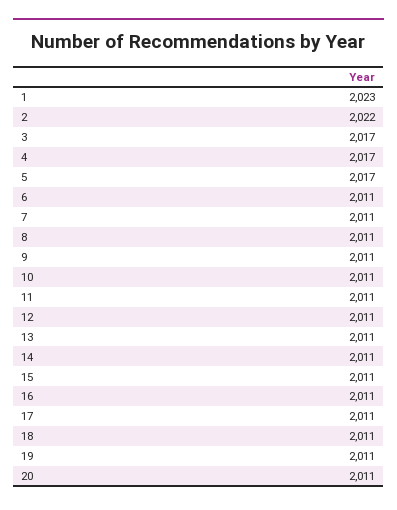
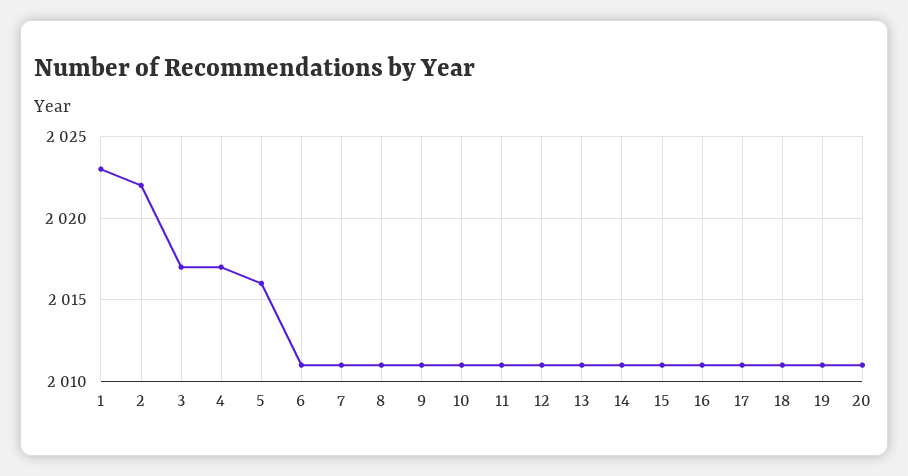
  {
    "1": 2023,
    "2": 2022,
    "3": 2017,
    "4": 2017,
-   "5": 2017,
+   "5": 2016,
    "6": 2011,
    "7": 2011,
    "8": 2011,
    "9": 2011,
    "10": 2011,
    "11": 2011,
    "12": 2011,
    "13": 2011,
    "14": 2011,
    "15": 2011,
    "16": 2011,
    "17": 2011,
    "18": 2011,
    "19": 2011,
    "20": 2011
  }

